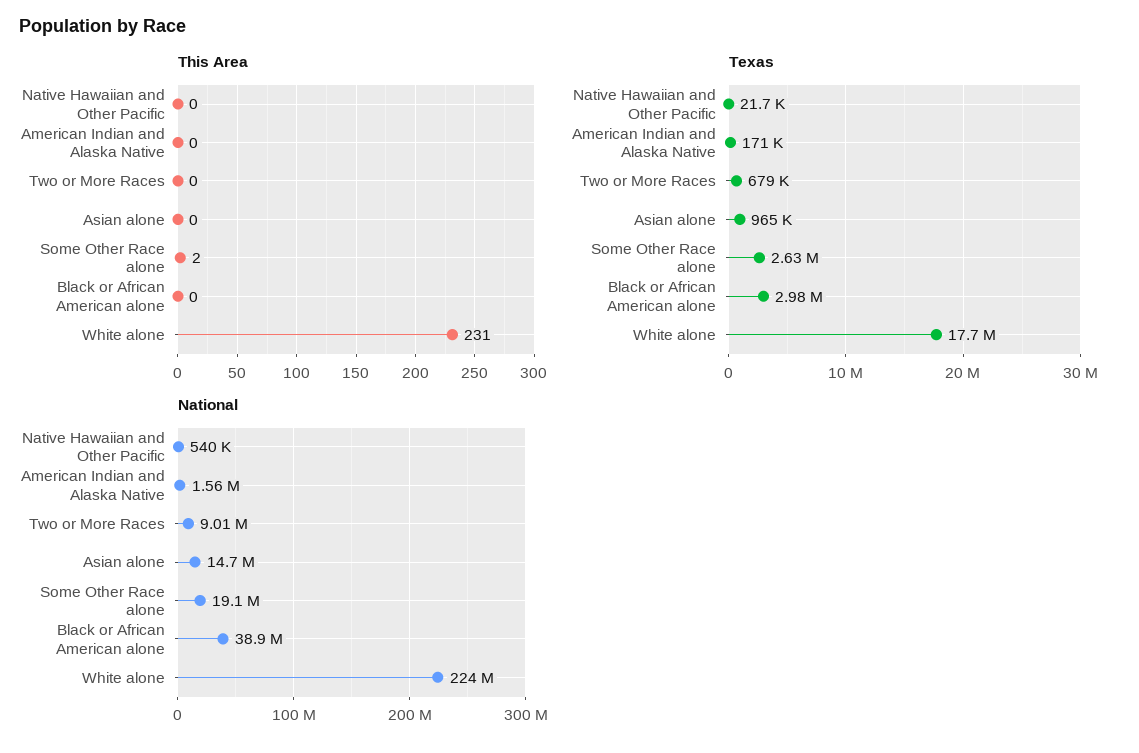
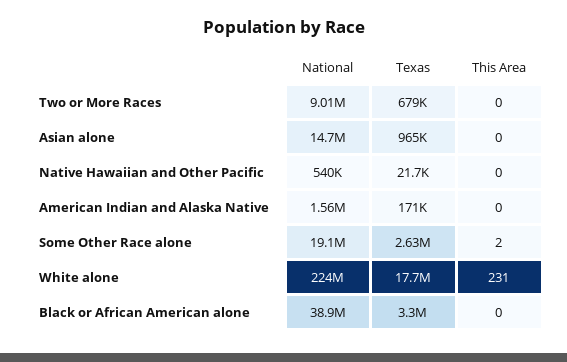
  {
    "This Area": {
      "Native Hawaiian and Other Pacific": 0,
      "American Indian and Alaska Native": 0,
      "Two or More Races": 0,
      "Asian alone": 0,
      "Some Other Race alone": 2,
      "Black or African American alone": 0,
      "White alone": 231
    },
    "Texas": {
      "Native Hawaiian and Other Pacific": 21700,
      "American Indian and Alaska Native": 171000,
      "Two or More Races": 679000,
      "Asian alone": 965000,
      "Some Other Race alone": 2630000,
-     "Black or African American alone": 2980000,
+     "Black or African American alone": 3300000,
      "White alone": 17700000
    },
    "National": {
      "Native Hawaiian and Other Pacific": 540000,
      "American Indian and Alaska Native": 1560000,
      "Two or More Races": 9010000,
      "Asian alone": 14700000,
      "Some Other Race alone": 19100000,
      "Black or African American alone": 38900000,
      "White alone": 224000000
    }
  }

